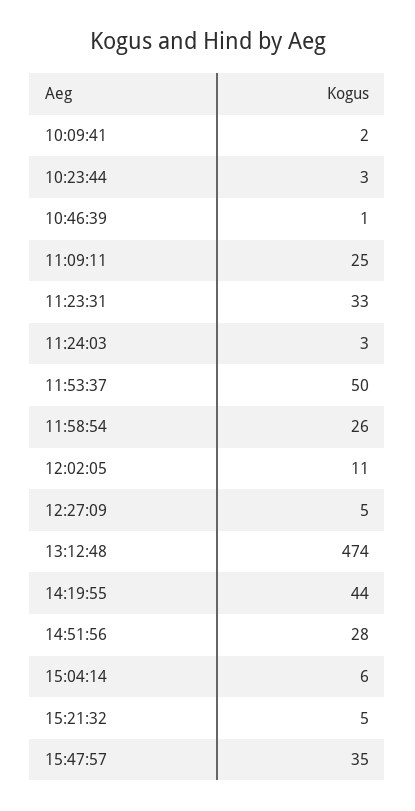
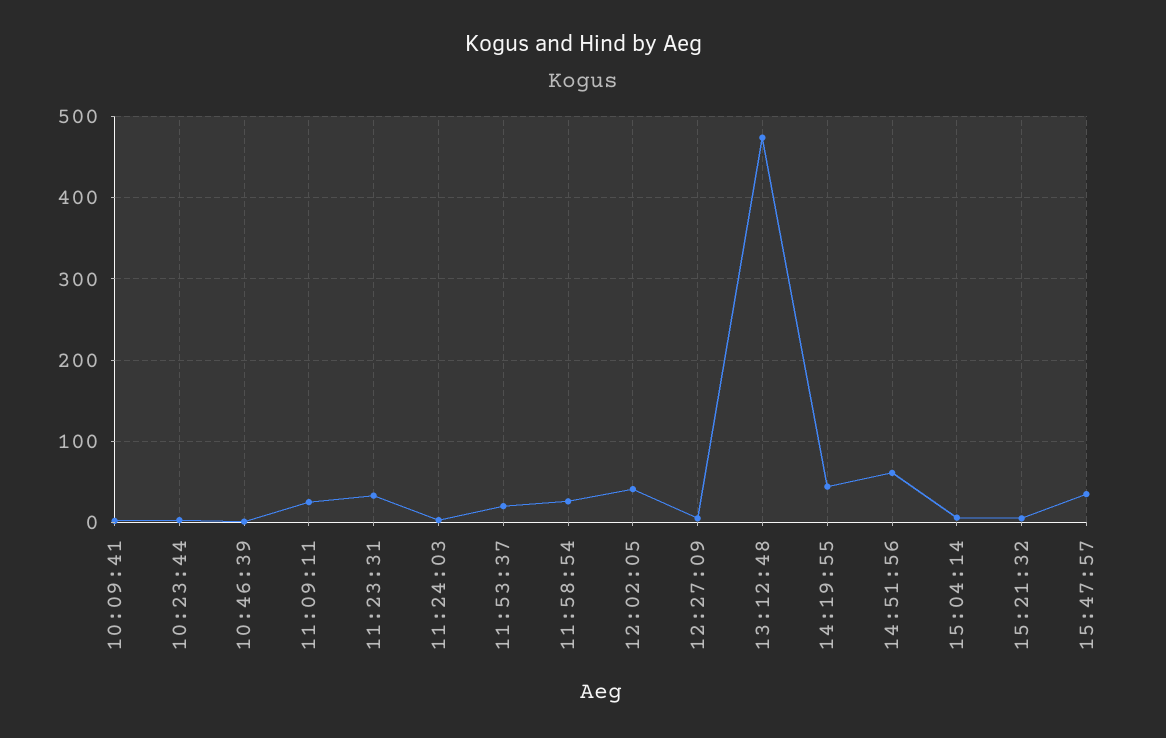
  {
    "10:09:41": 2,
    "10:23:44": 3,
    "10:46:39": 1,
    "11:09:11": 25,
    "11:23:31": 33,
    "11:24:03": 3,
-   "11:53:37": 50,
+   "11:53:37": 20,
    "11:58:54": 26,
-   "12:02:05": 11,
+   "12:02:05": 40,
    "12:27:09": 5,
    "13:12:48": 474,
    "14:19:55": 44,
-   "14:51:56": 28,
+   "14:51:56": 60,
    "15:04:14": 6,
    "15:21:32": 5,
    "15:47:57": 35
  }

